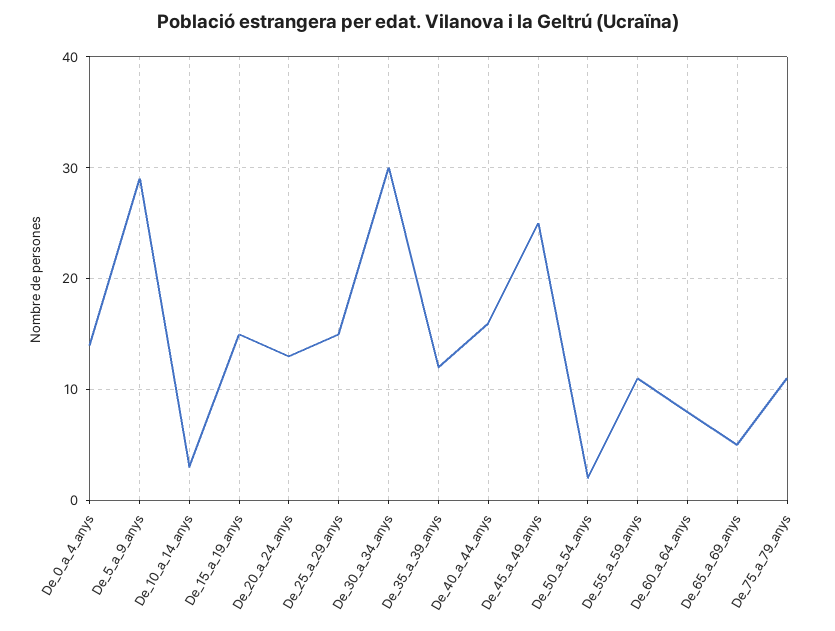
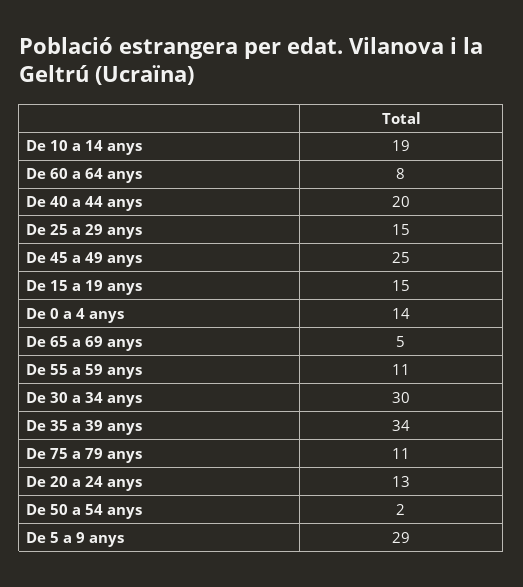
  {
    "De_0_a_4_anys": 14,
    "De_5_a_9_anys": 29,
-   "De_10_a_14_anys": 3,
+   "De_10_a_14_anys": 19,
    "De_15_a_19_anys": 15,
    "De_20_a_24_anys": 13,
    "De_25_a_29_anys": 15,
    "De_30_a_34_anys": 30,
-   "De_35_a_39_anys": 12,
+   "De_35_a_39_anys": 34,
-   "De_40_a_44_anys": 16,
+   "De_40_a_44_anys": 20,
    "De_45_a_49_anys": 25,
    "De_50_a_54_anys": 2,
    "De_55_a_59_anys": 11,
    "De_60_a_64_anys": 8,
    "De_65_a_69_anys": 5,
    "De_75_a_79_anys": 11
  }

